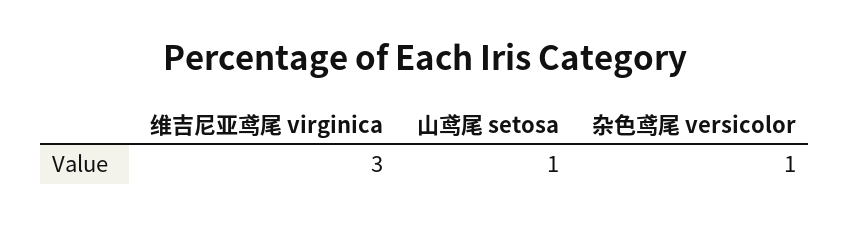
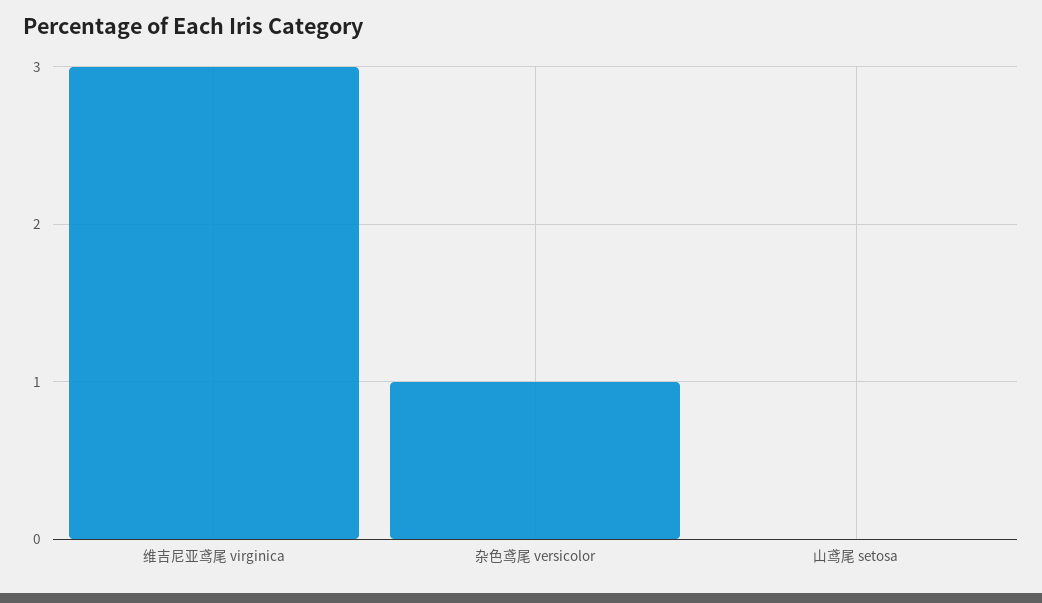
  {
    "维吉尼亚鸢尾 virginica": 3,
-   "山鸢尾 setosa": 1,
+   "山鸢尾 setosa": 0,
    "杂色鸢尾 versicolor": 1
  }

